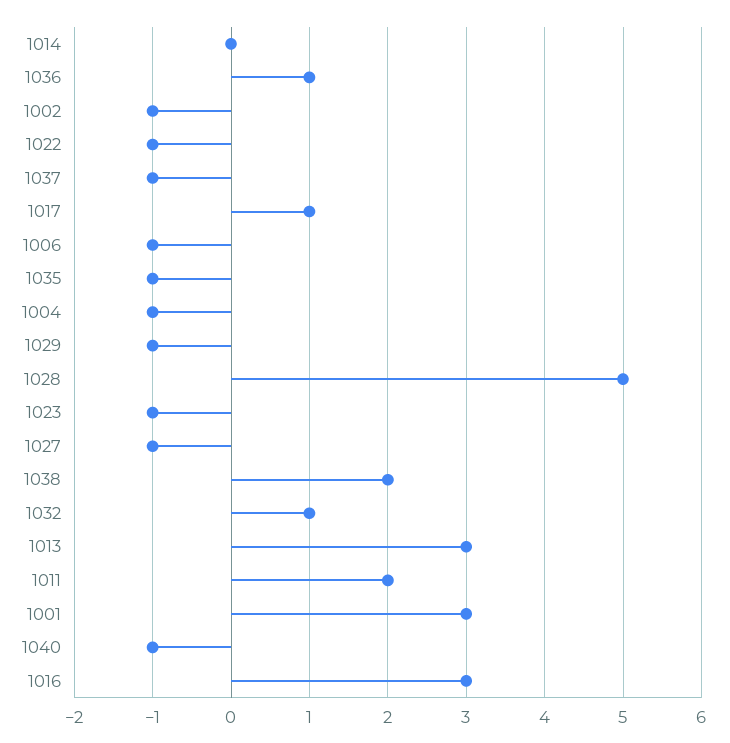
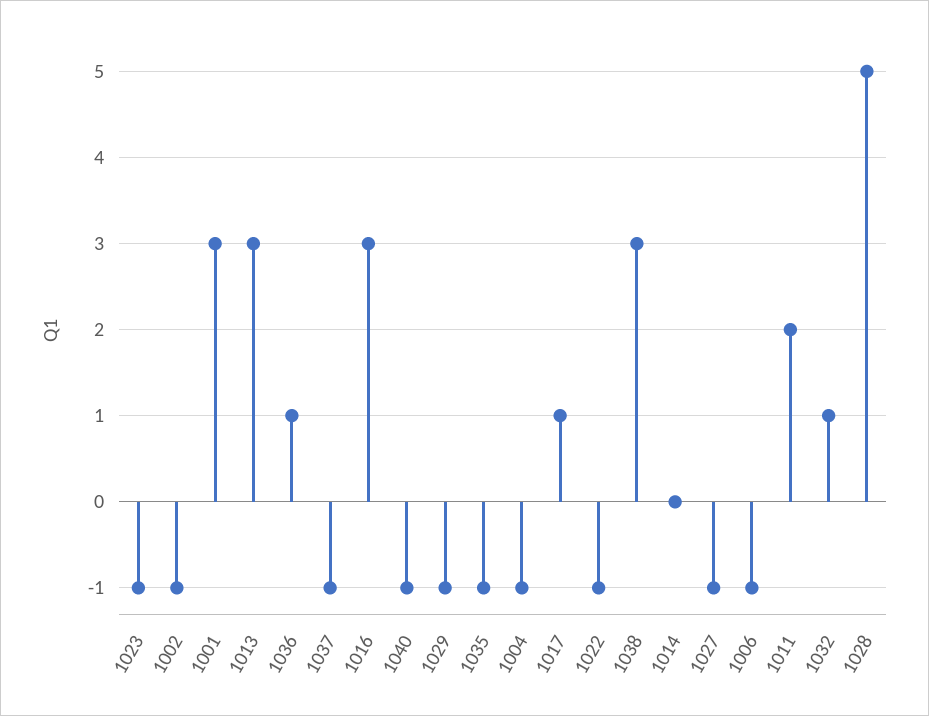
  {
    "1014": 0,
    "1036": 1,
    "1002": -1,
    "1022": -1,
    "1037": -1,
    "1017": 1,
    "1006": -1,
    "1035": -1,
    "1004": -1,
    "1029": -1,
    "1028": 5,
    "1023": -1,
    "1027": -1,
-   "1038": 2,
+   "1038": 3,
    "1032": 1,
    "1013": 3,
    "1011": 2,
    "1001": 3,
    "1040": -1,
    "1016": 3
  }

